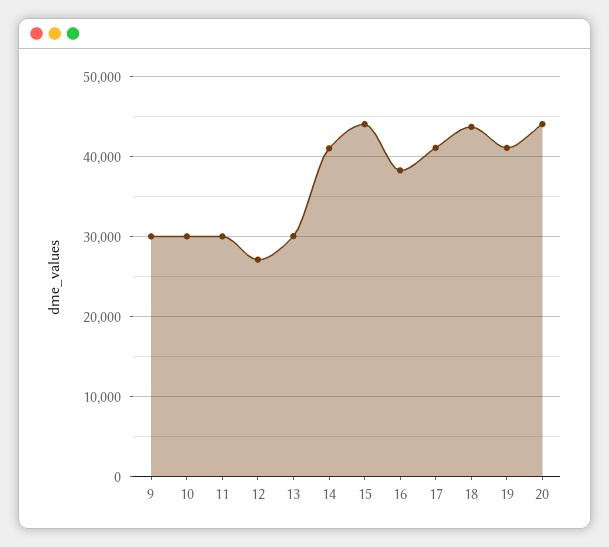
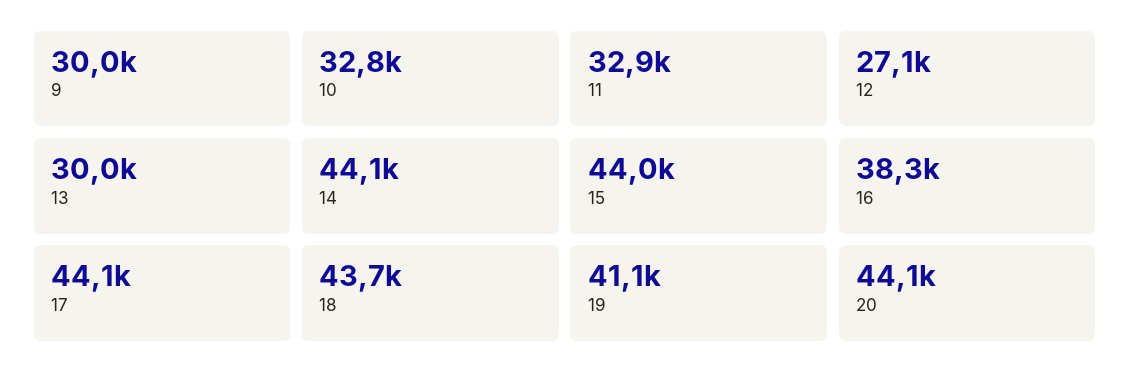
  {
    "9": 30000,
-   "10": 30000,
+   "10": 32800,
-   "11": 30000,
+   "11": 32900,
    "12": 27100,
    "13": 30000,
-   "14": 41000,
+   "14": 44100,
    "15": 44000,
    "16": 38300,
-   "17": 41000,
+   "17": 44100,
    "18": 43700,
    "19": 41100,
    "20": 44100
  }

